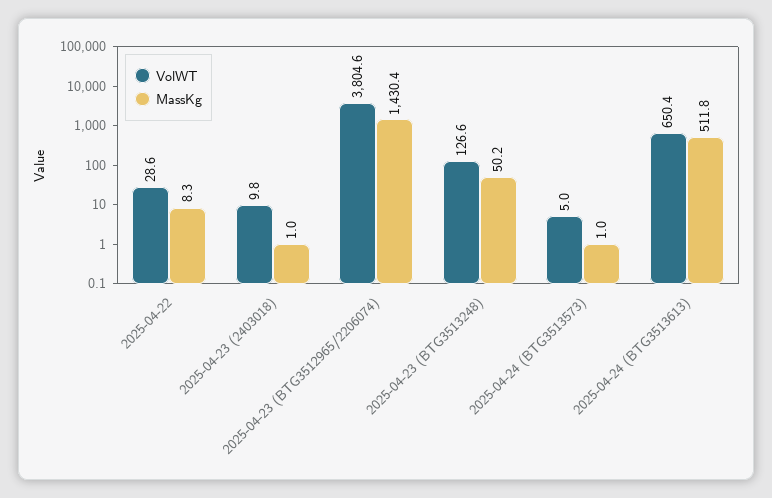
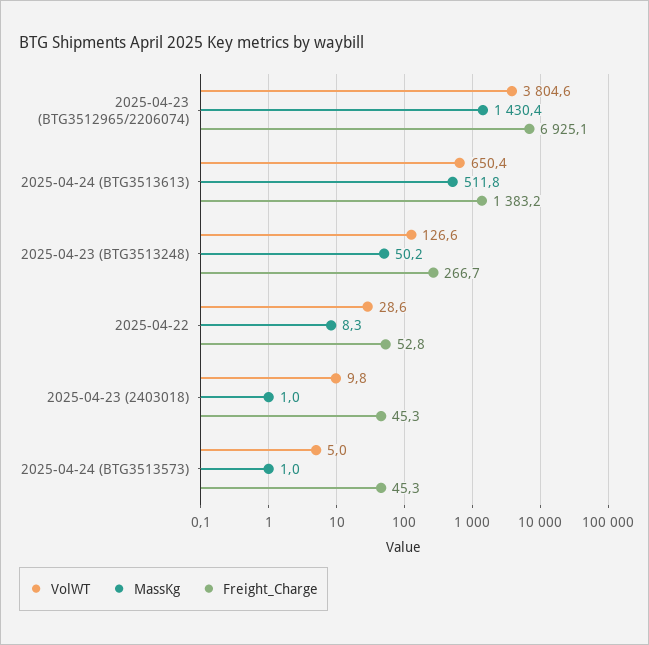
  {
    "VolWT": {
      "2025-04-22": 28.6,
      "2025-04-23 (2403018)": 9.8,
      "2025-04-23 (BTG3512965/2206074)": 3804.6,
      "2025-04-23 (BTG3513248)": 126.6,
      "2025-04-24 (BTG3513573)": 5,
      "2025-04-24 (BTG3513613)": 650.4
    },
    "MassKg": {
      "2025-04-22": 8.3,
      "2025-04-23 (2403018)": 1,
      "2025-04-23 (BTG3512965/2206074)": 1430.4,
      "2025-04-23 (BTG3513248)": 50.2,
      "2025-04-24 (BTG3513573)": 1,
      "2025-04-24 (BTG3513613)": 511.8
-   }
+   },
+   "Freight_Charge": {
+     "2025-04-23 (BTG3512965/2206074)": 6925.1,
+     "2025-04-24 (BTG3513613)": 1383.2,
+     "2025-04-23 (BTG3513248)": 266.7,
+     "2025-04-22": 52.8,
+     "2025-04-23 (2403018)": 45.3,
+     "2025-04-24 (BTG3513573)": 45.3
+   }
  }

